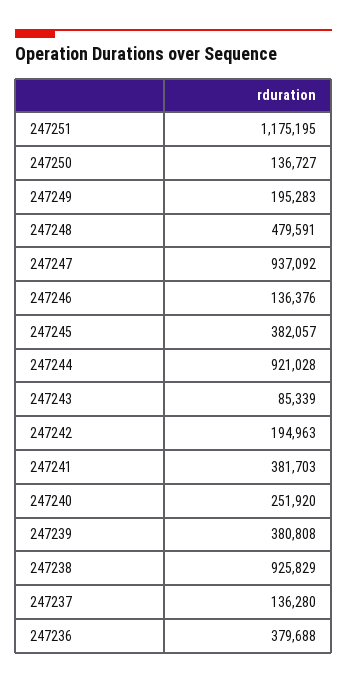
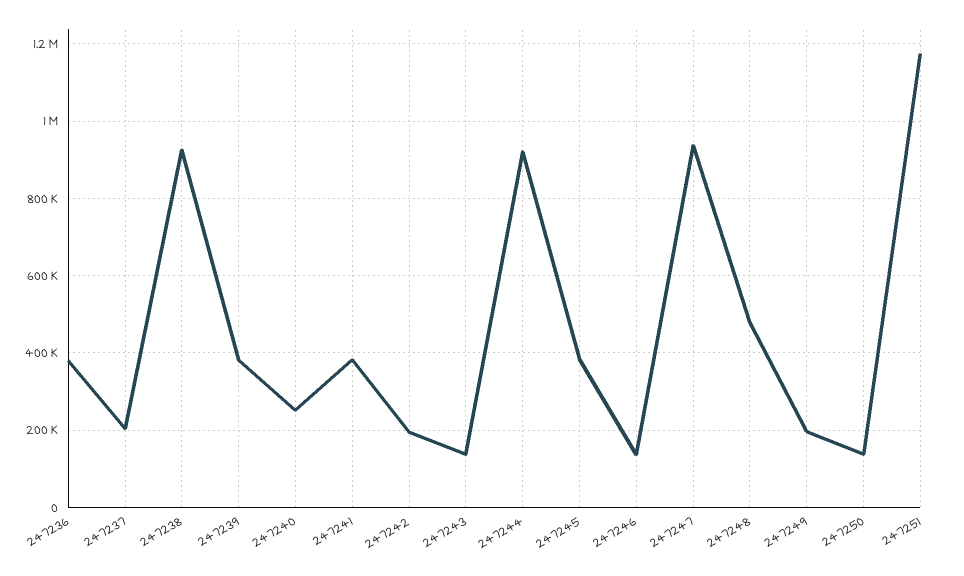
  {
    "247251": 1175195,
    "247250": 136727,
    "247249": 195283,
    "247248": 479591,
    "247247": 937092,
    "247246": 136376,
    "247245": 382057,
    "247244": 921028,
-   "247243": 85339,
+   "247243": 140000,
    "247242": 194963,
    "247241": 381703,
    "247240": 251920,
    "247239": 380808,
    "247238": 925829,
-   "247237": 136280,
+   "247237": 200000,
    "247236": 379688
  }

